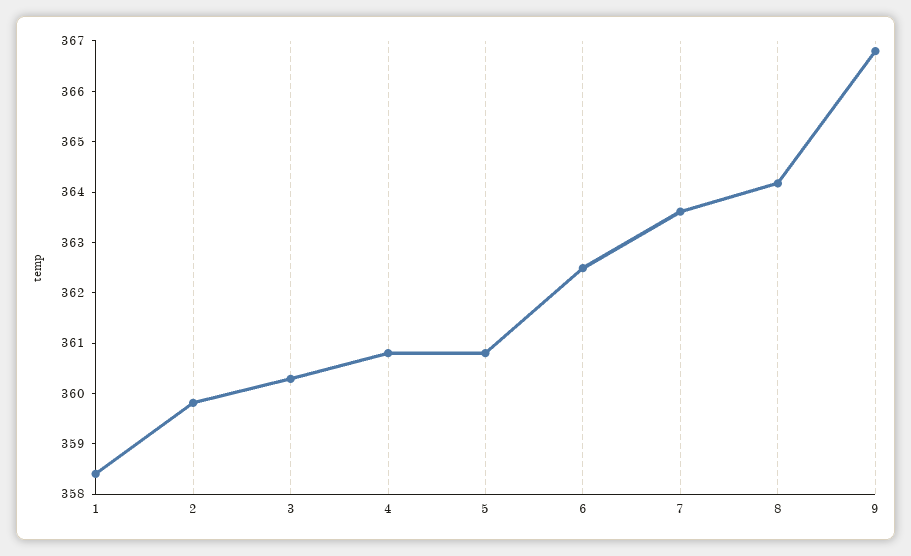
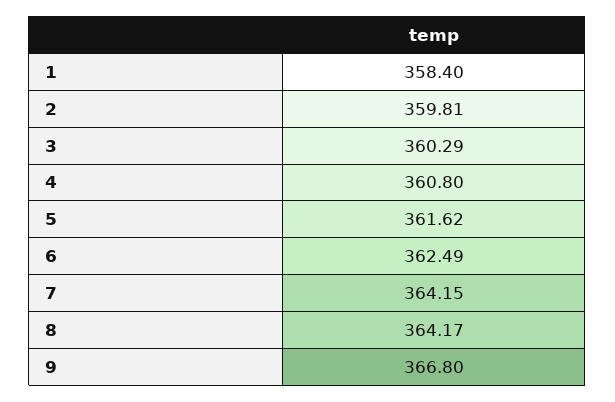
  {
    "1": 358.4,
    "2": 359.81,
    "3": 360.29,
    "4": 360.8,
-   "5": 360.8,
+   "5": 361.62,
    "6": 362.49,
-   "7": 363.6,
+   "7": 364.15,
    "8": 364.17,
    "9": 366.8
  }

